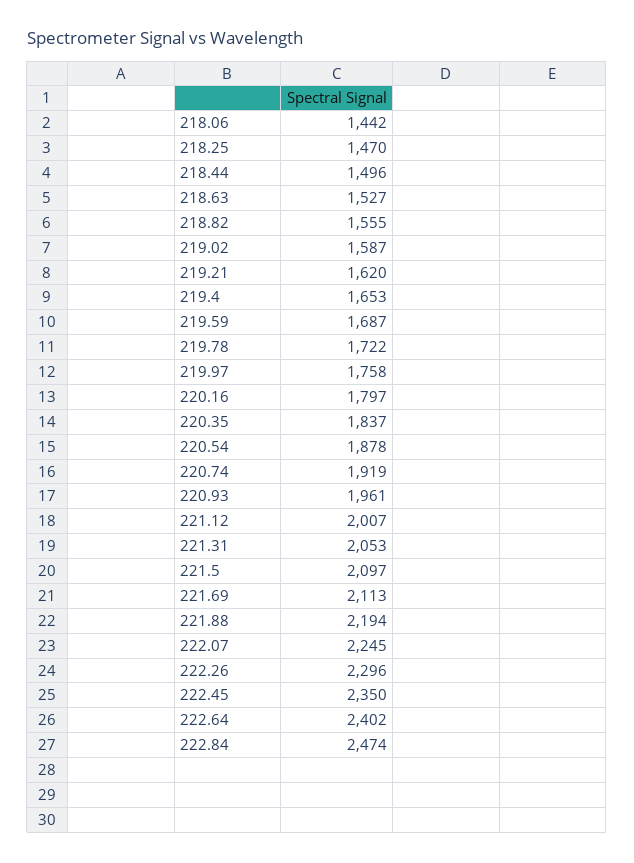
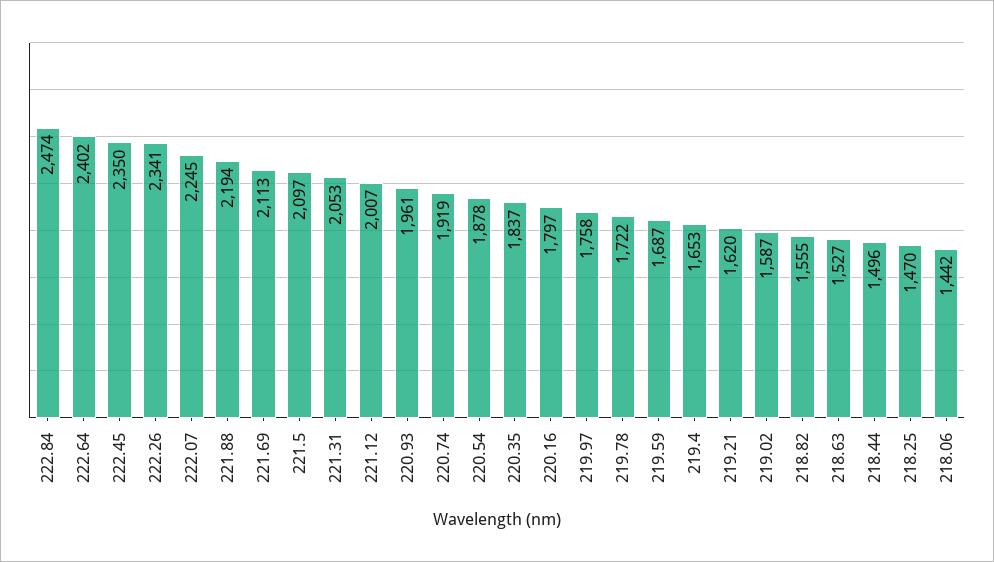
  {
    "218.06": 1442,
    "218.25": 1470,
    "218.44": 1496,
    "218.63": 1527,
    "218.82": 1555,
    "219.02": 1587,
    "219.21": 1620,
    "219.4": 1653,
    "219.59": 1687,
    "219.78": 1722,
    "219.97": 1758,
    "220.16": 1797,
    "220.35": 1837,
    "220.54": 1878,
    "220.74": 1919,
    "220.93": 1961,
    "221.12": 2007,
    "221.31": 2053,
    "221.5": 2097,
    "221.69": 2113,
    "221.88": 2194,
    "222.07": 2245,
-   "222.26": 2296,
+   "222.26": 2341,
    "222.45": 2350,
    "222.64": 2402,
    "222.84": 2474
  }

